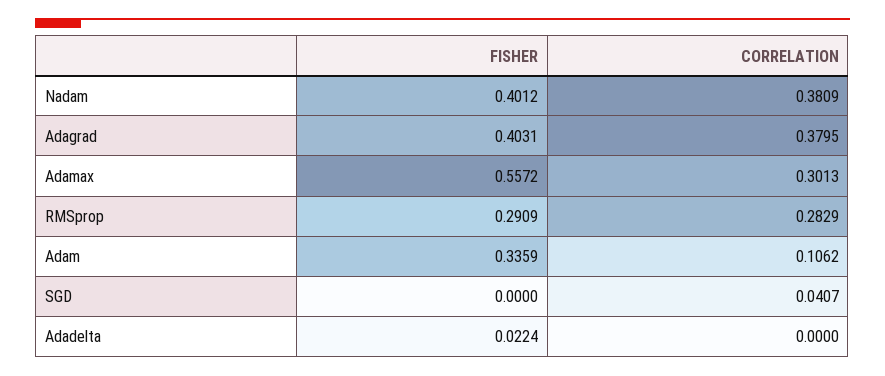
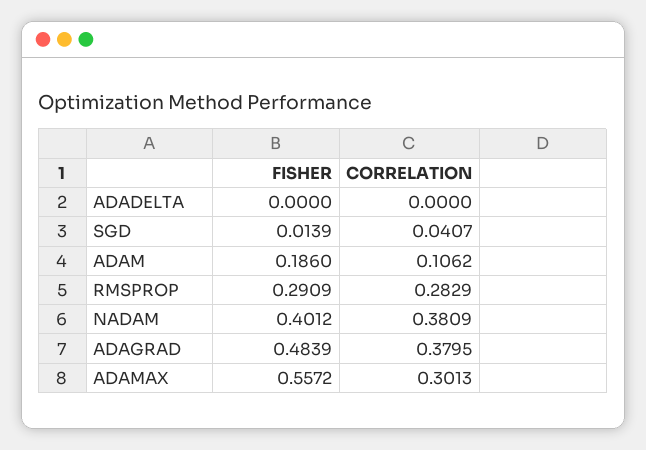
  {
    "FISHER": {
      "Nadam": 0.4012,
-     "Adagrad": 0.4031,
+     "Adagrad": 0.4839,
      "Adamax": 0.5572,
      "RMSprop": 0.2909,
-     "Adam": 0.3359,
+     "Adam": 0.186,
-     "SGD": 0,
+     "SGD": 0.0139,
-     "Adadelta": 0.0224
+     "Adadelta": 0
    },
    "CORRELATION": {
      "Nadam": 0.3809,
      "Adagrad": 0.3795,
      "Adamax": 0.3013,
      "RMSprop": 0.2829,
      "Adam": 0.1062,
      "SGD": 0.0407,
      "Adadelta": 0
    }
  }

